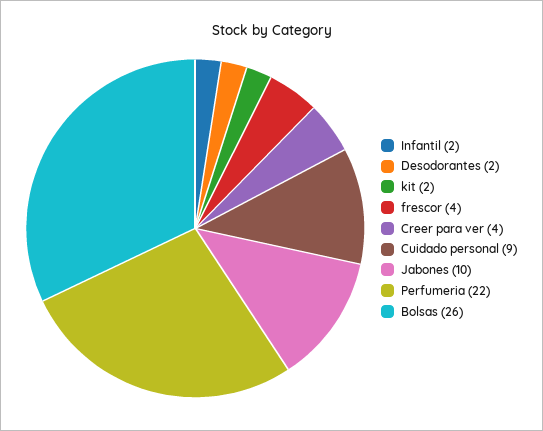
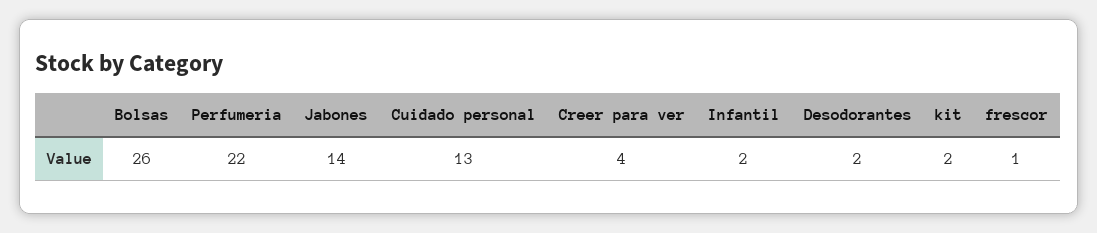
  {
    "Infantil": 2,
    "Desodorantes": 2,
    "kit": 2,
-   "frescor": 4,
+   "frescor": 1,
    "Creer para ver": 4,
-   "Cuidado personal": 9,
+   "Cuidado personal": 13,
-   "Jabones": 10,
+   "Jabones": 14,
    "Perfumeria": 22,
    "Bolsas": 26
  }

